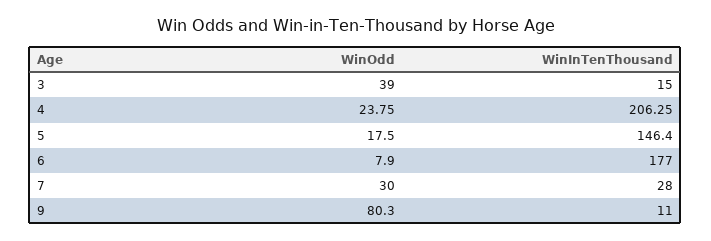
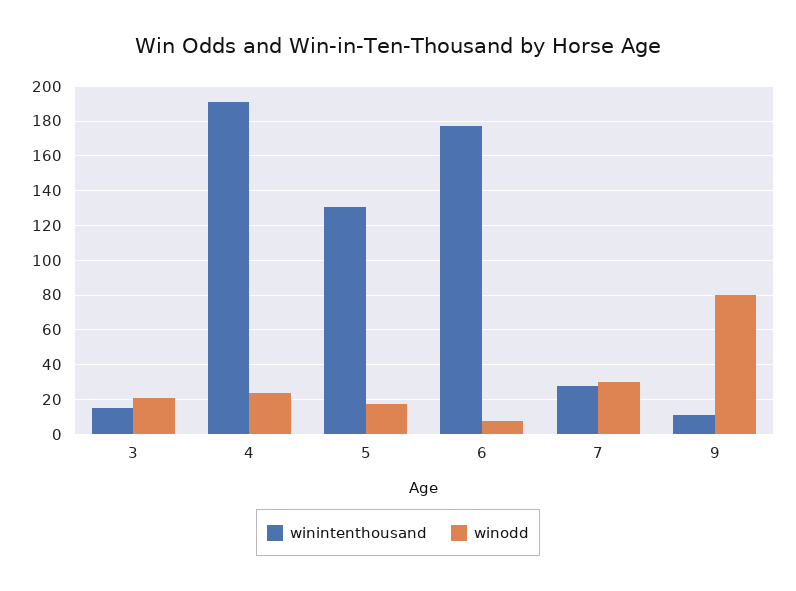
  {
    "WinOdd": {
-     "3": 39,
+     "3": 20,
      "4": 23.75,
      "5": 17.5,
      "6": 7.9,
      "7": 30,
      "9": 80.3
    },
    "WinInTenThousand": {
      "3": 15,
-     "4": 206.25,
+     "4": 190,
-     "5": 146.4,
+     "5": 130,
      "6": 177,
      "7": 28,
      "9": 11
    }
  }

